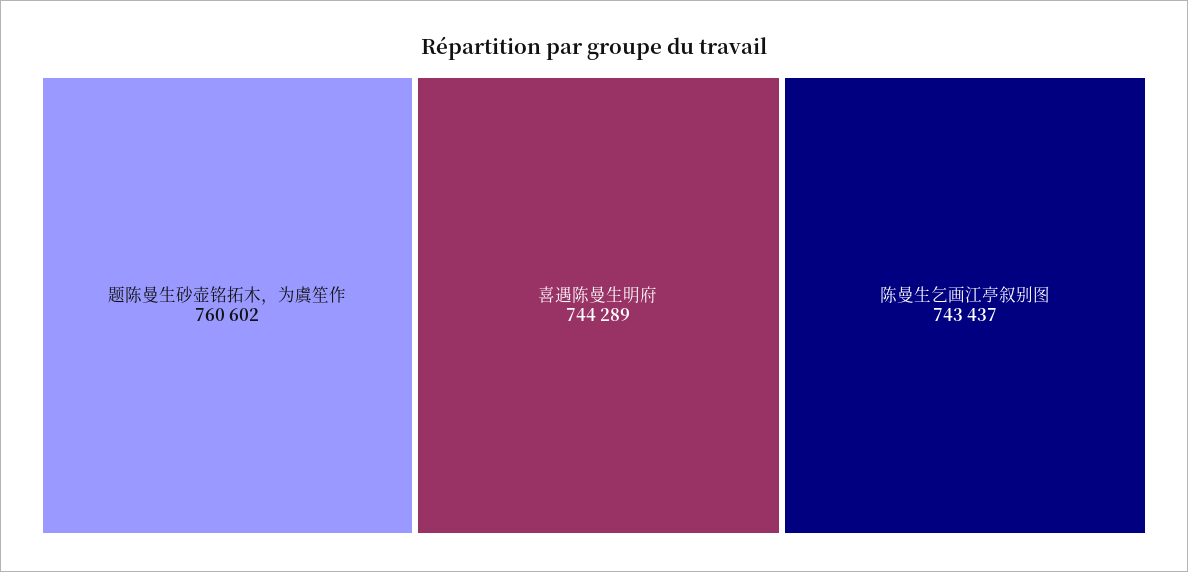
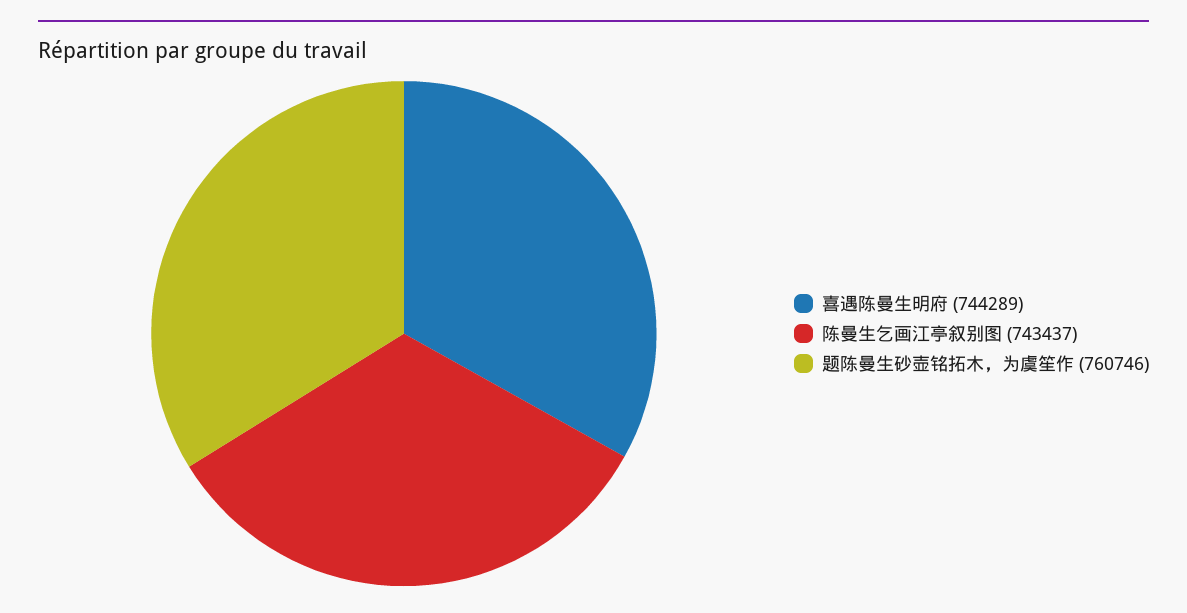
  {
-   "题陈曼生砂壶铭拓木，为虞笙作": 760602,
+   "题陈曼生砂壶铭拓木，为虞笙作": 760746,
    "喜遇陈曼生明府": 744289,
    "陈曼生乞画江亭叙别图": 743437
  }

